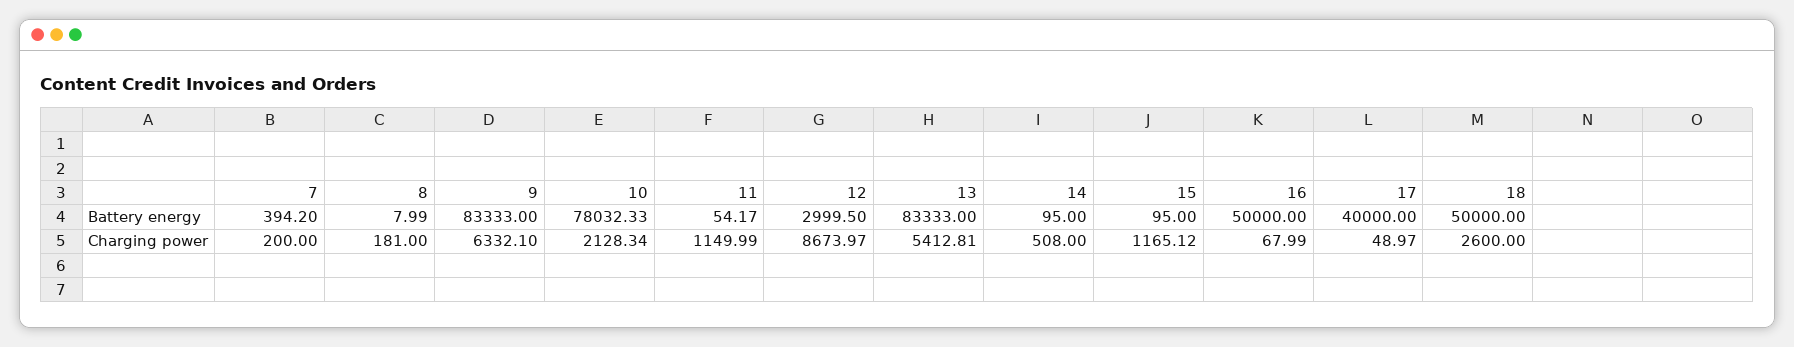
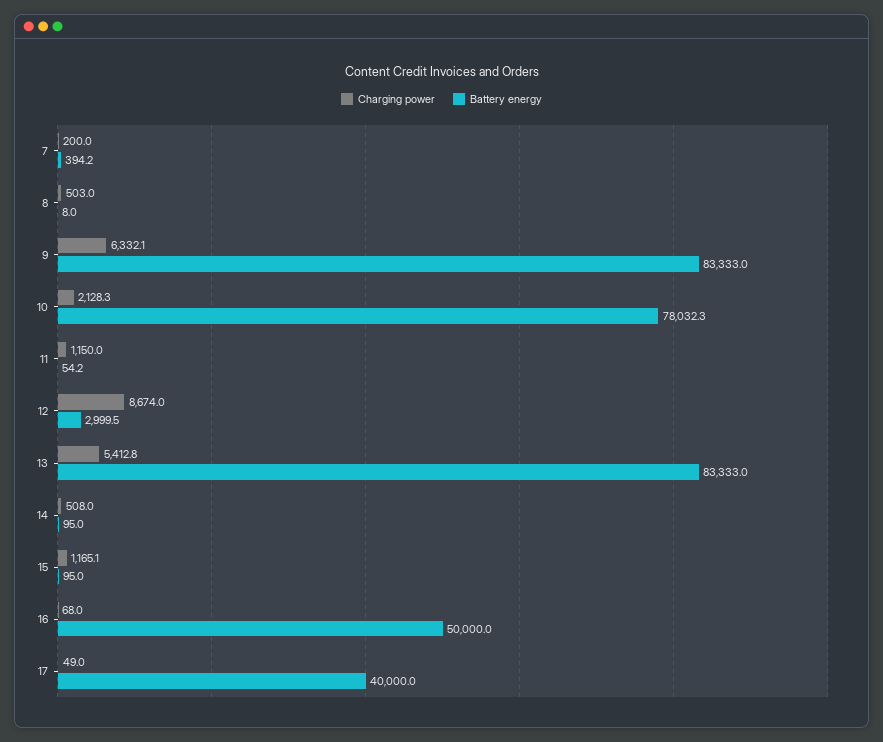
  {
    "Battery energy": {
      "7": 394.2,
      "8": 7.99,
      "9": 83333,
      "10": 78032.33,
      "11": 54.17,
      "12": 2999.5,
      "13": 83333,
      "14": 95,
      "15": 95,
      "16": 50000,
-     "17": 40000,
+     "17": 40000
-     "18": 50000
    },
    "Charging power": {
      "7": 200,
-     "8": 181,
+     "8": 503,
      "9": 6332.1,
      "10": 2128.34,
      "11": 1149.99,
      "12": 8673.97,
      "13": 5412.81,
      "14": 508,
      "15": 1165.12,
      "16": 67.99,
-     "17": 48.97,
+     "17": 48.97
-     "18": 2600
    }
  }

